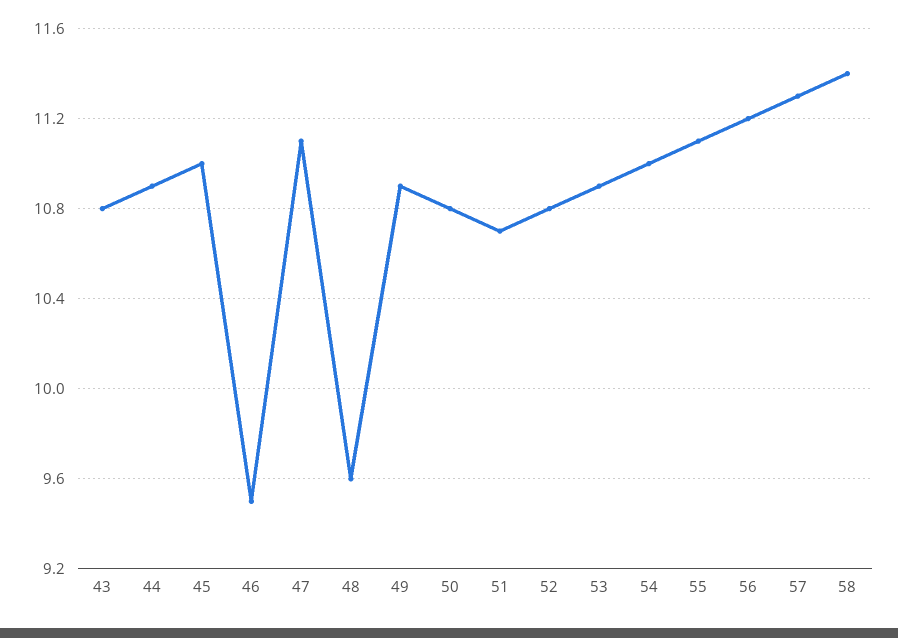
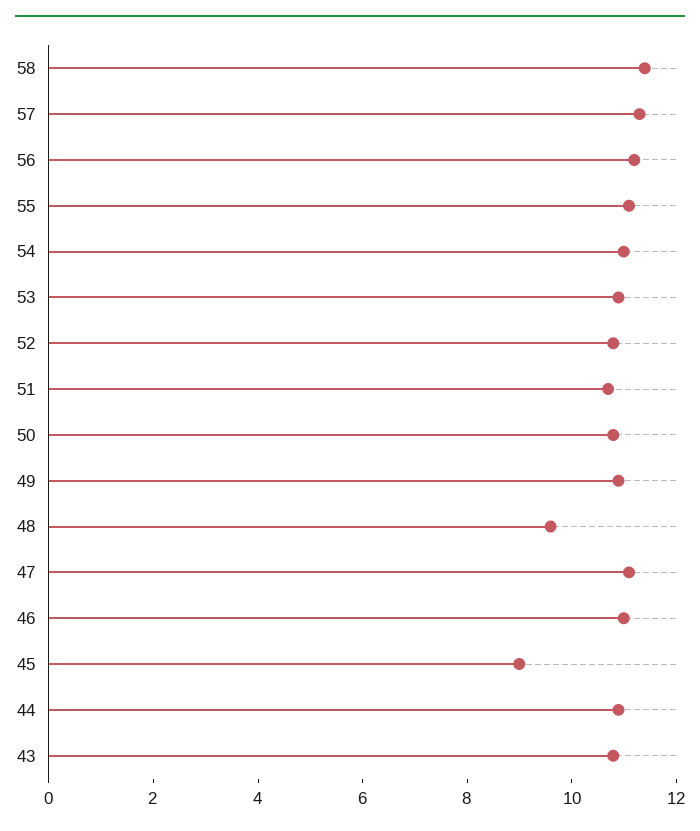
  {
    "43": 10.8,
    "44": 10.9,
-   "45": 11,
+   "45": 9,
-   "46": 9.5,
+   "46": 11,
    "47": 11.1,
    "48": 9.6,
    "49": 10.9,
    "50": 10.8,
    "51": 10.7,
    "52": 10.8,
    "53": 10.9,
    "54": 11,
    "55": 11.1,
    "56": 11.2,
    "57": 11.3,
    "58": 11.4
  }

